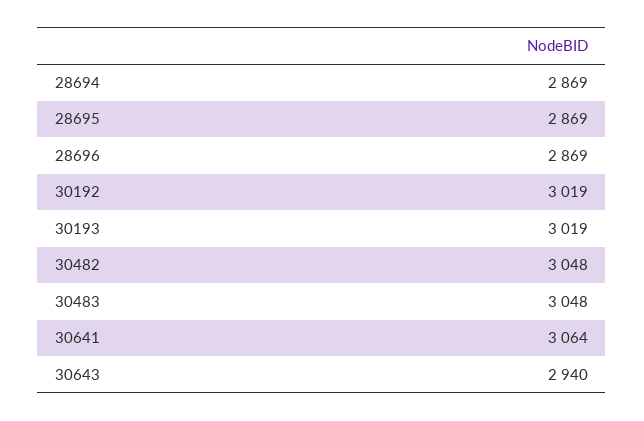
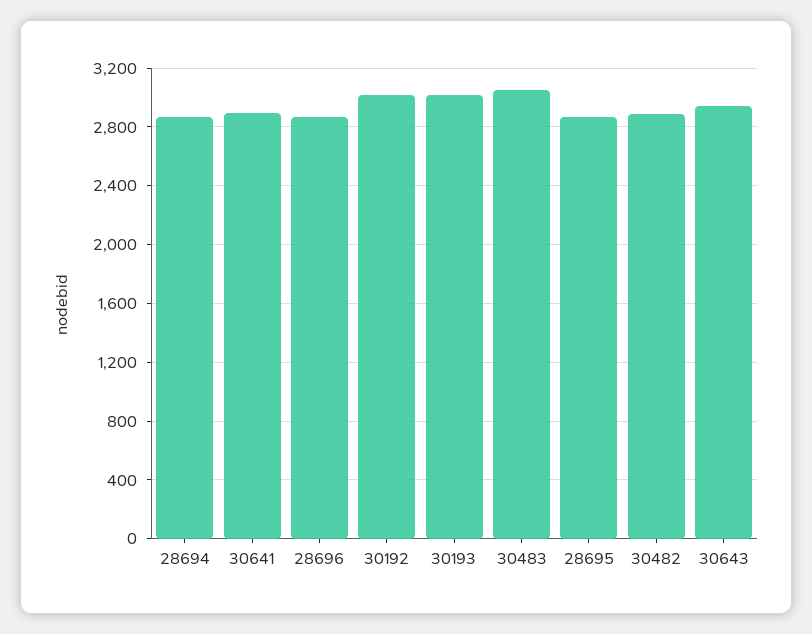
  {
    "28694": 2869,
    "28695": 2869,
    "28696": 2869,
    "30192": 3019,
    "30193": 3019,
-   "30482": 3048,
+   "30482": 2900,
    "30483": 3048,
-   "30641": 3064,
+   "30641": 2900,
    "30643": 2940
  }

